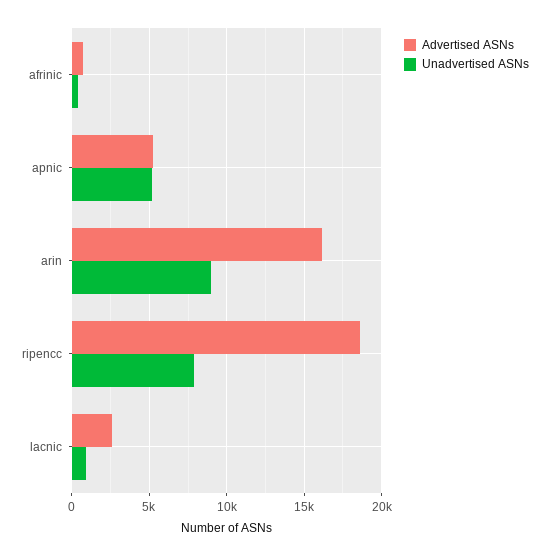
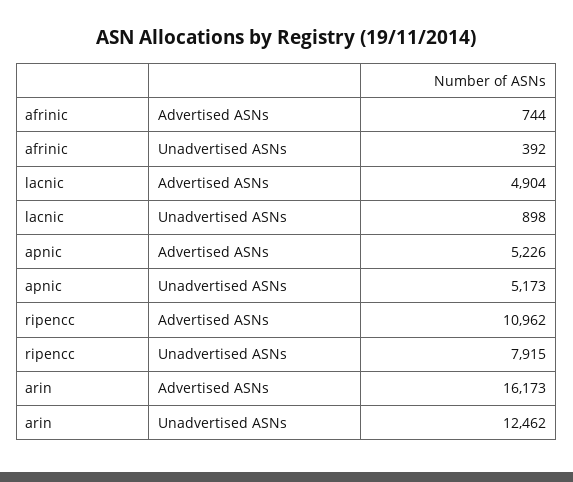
  {
    "Advertised ASNs": {
      "afrinic": 744,
      "apnic": 5226,
      "arin": 16173,
-     "ripencc": 18500,
+     "ripencc": 10962,
-     "lacnic": 2500
+     "lacnic": 4904
    },
    "Unadvertised ASNs": {
      "afrinic": 392,
      "apnic": 5173,
-     "arin": 9000,
+     "arin": 12462,
      "ripencc": 7915,
      "lacnic": 898
    }
  }

